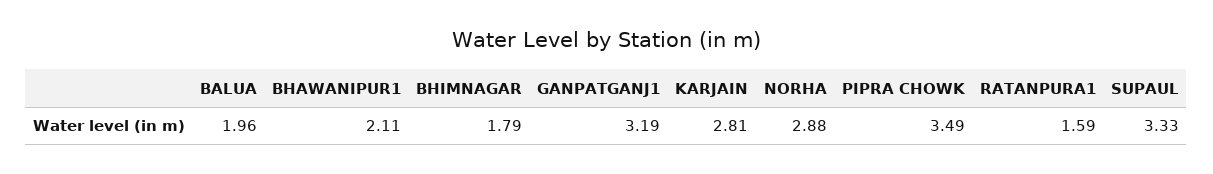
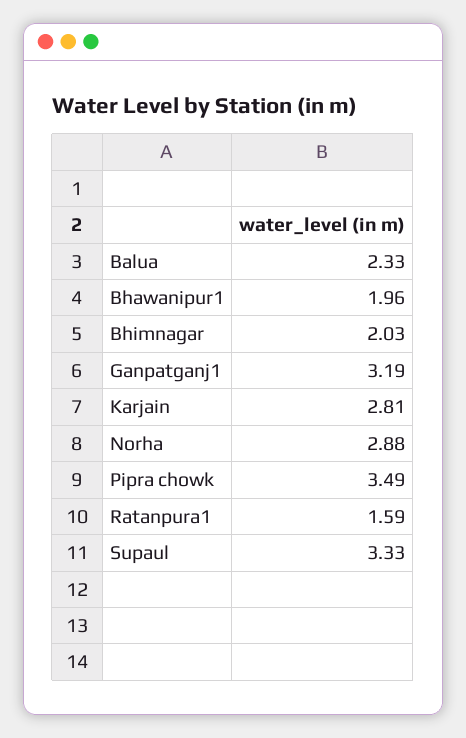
  {
-   "BALUA": 1.96,
+   "BALUA": 2.33,
-   "BHAWANIPUR1": 2.11,
+   "BHAWANIPUR1": 1.96,
-   "BHIMNAGAR": 1.79,
+   "BHIMNAGAR": 2.03,
    "GANPATGANJ1": 3.19,
    "KARJAIN": 2.81,
    "NORHA": 2.88,
    "PIPRA CHOWK": 3.49,
    "RATANPURA1": 1.59,
    "SUPAUL": 3.33
  }

